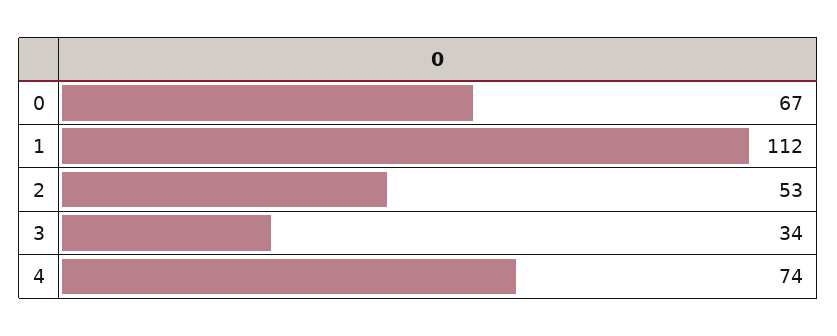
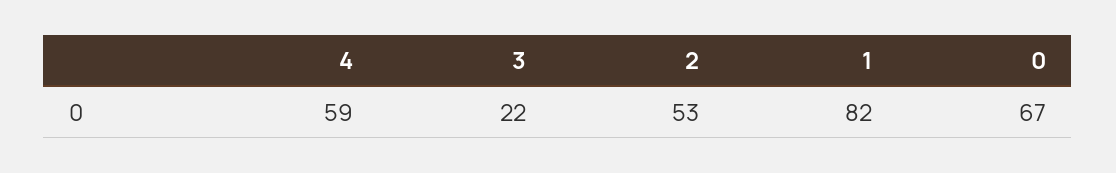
  {
    "0": 67,
-   "1": 112,
+   "1": 82,
    "2": 53,
-   "3": 34,
+   "3": 22,
-   "4": 74
+   "4": 59
  }

